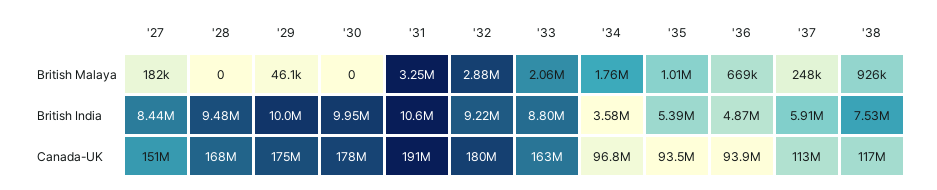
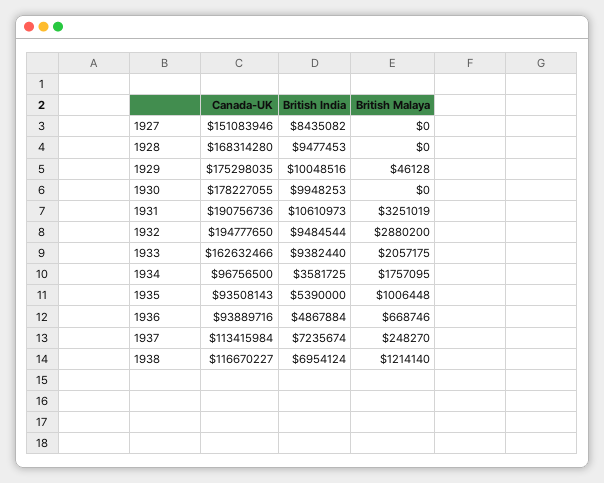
  {
    "'27": {
-     "British Malaya": 182000,
+     "British Malaya": 0,
      "British India": 8435082,
      "Canada-UK": 151083946
    },
    "'28": {
      "British Malaya": 0,
      "British India": 9477453,
      "Canada-UK": 168314280
    },
    "'29": {
      "British Malaya": 46128,
      "British India": 10048516,
      "Canada-UK": 175298035
    },
    "'30": {
      "British Malaya": 0,
      "British India": 9948253,
      "Canada-UK": 178227055
    },
    "'31": {
      "British Malaya": 3251019,
      "British India": 10610973,
      "Canada-UK": 190756736
    },
    "'32": {
      "British Malaya": 2880200,
-     "British India": 9220000,
+     "British India": 9484544,
-     "Canada-UK": 180000000
+     "Canada-UK": 194777650
    },
    "'33": {
      "British Malaya": 2057175,
-     "British India": 8800000,
+     "British India": 9382440,
      "Canada-UK": 162632466
    },
    "'34": {
      "British Malaya": 1757095,
      "British India": 3581725,
      "Canada-UK": 96756500
    },
    "'35": {
      "British Malaya": 1006448,
      "British India": 5390000,
      "Canada-UK": 93508143
    },
    "'36": {
      "British Malaya": 668746,
      "British India": 4867884,
      "Canada-UK": 93889716
    },
    "'37": {
      "British Malaya": 248270,
-     "British India": 5910000,
+     "British India": 7235674,
      "Canada-UK": 113415984
    },
    "'38": {
-     "British Malaya": 926000,
+     "British Malaya": 1214140,
-     "British India": 7530000,
+     "British India": 6954124,
      "Canada-UK": 116670227
    }
  }

